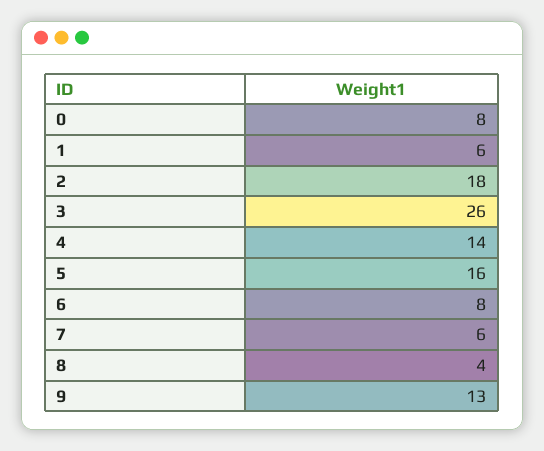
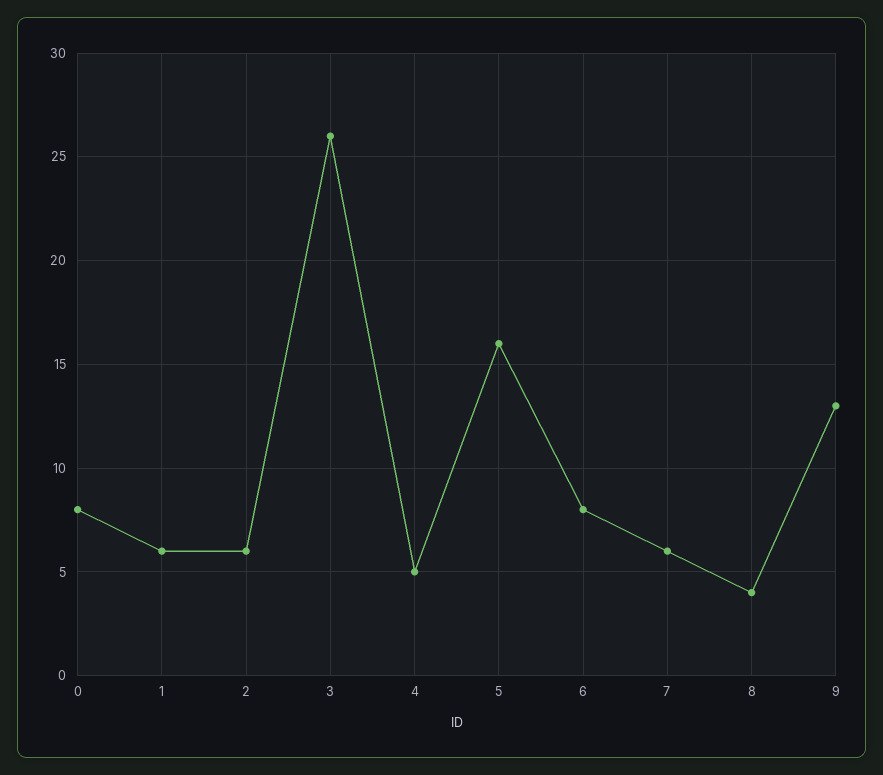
  {
    "0": 8,
    "1": 6,
-   "2": 18,
+   "2": 6,
    "3": 26,
-   "4": 14,
+   "4": 5,
    "5": 16,
    "6": 8,
    "7": 6,
    "8": 4,
    "9": 13
  }

